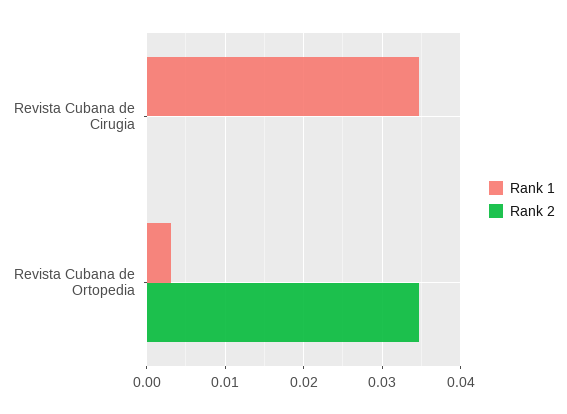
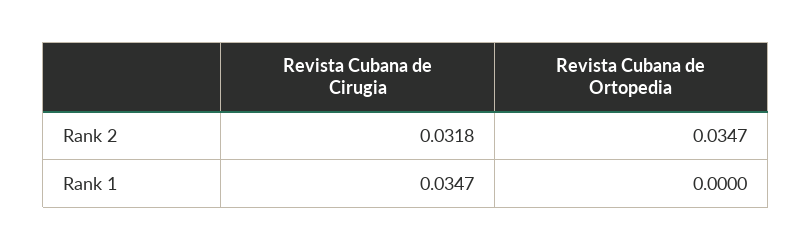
  {
    "Rank 1": {
      "Revista Cubana de Cirugia": 0.0347,
-     "Revista Cubana de Ortopedia": 0.003
+     "Revista Cubana de Ortopedia": 0
    },
    "Rank 2": {
-     "Revista Cubana de Cirugia": 0,
+     "Revista Cubana de Cirugia": 0.0318,
      "Revista Cubana de Ortopedia": 0.0347
    }
  }

